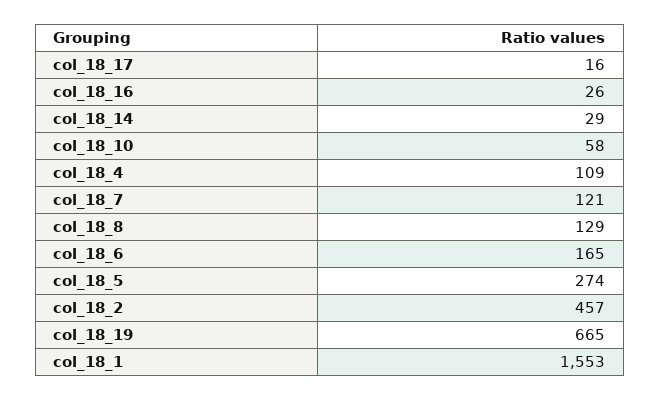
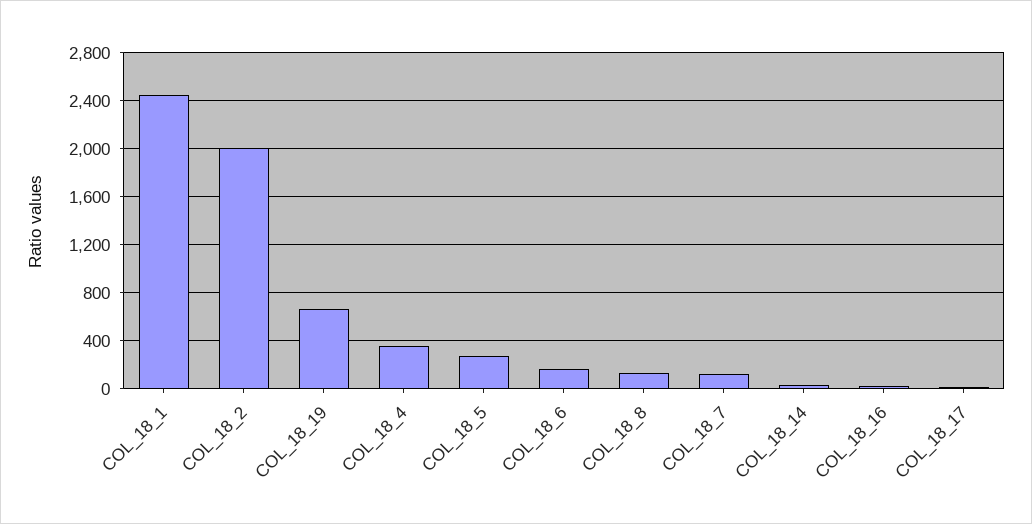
  {
    "col_18_17": 16,
    "col_18_16": 26,
    "col_18_14": 29,
-   "col_18_10": 58,
-   "col_18_4": 109,
+   "col_18_4": 350,
    "col_18_7": 121,
    "col_18_8": 129,
    "col_18_6": 165,
    "col_18_5": 274,
-   "col_18_2": 457,
+   "col_18_2": 2000,
    "col_18_19": 665,
-   "col_18_1": 1553
+   "col_18_1": 2450
  }

